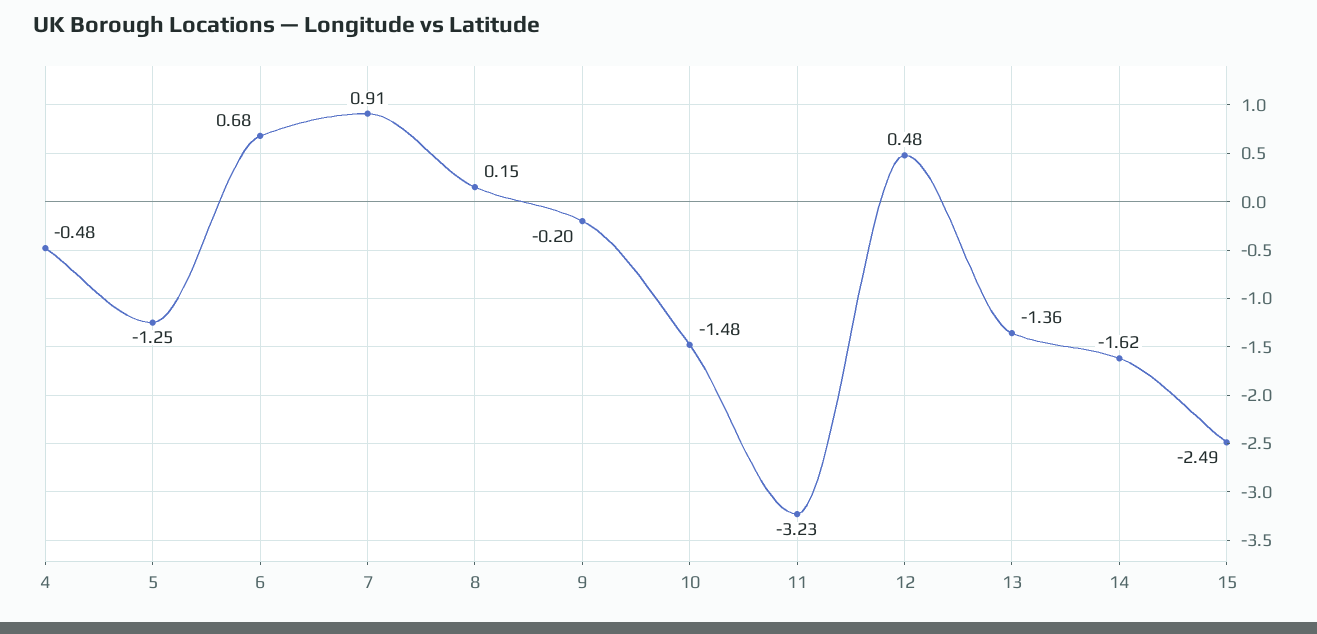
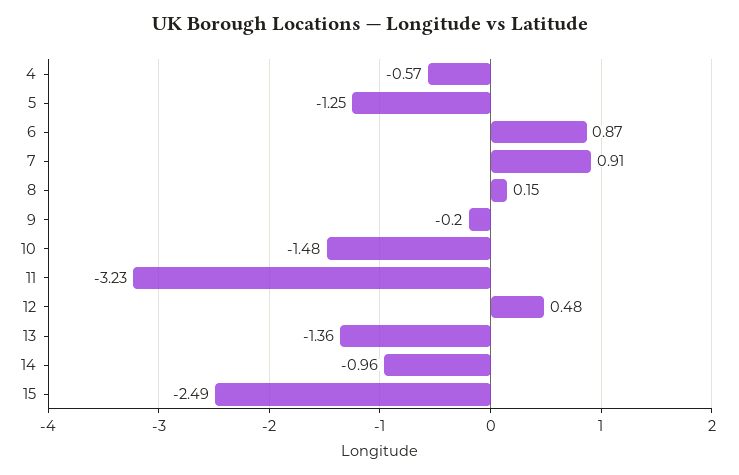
  {
-   "4": -0.48,
+   "4": -0.57,
    "5": -1.25,
-   "6": 0.68,
+   "6": 0.87,
    "7": 0.91,
    "8": 0.15,
    "9": -0.2,
    "10": -1.48,
    "11": -3.23,
    "12": 0.48,
    "13": -1.36,
-   "14": -1.62,
+   "14": -0.96,
    "15": -2.49
  }

